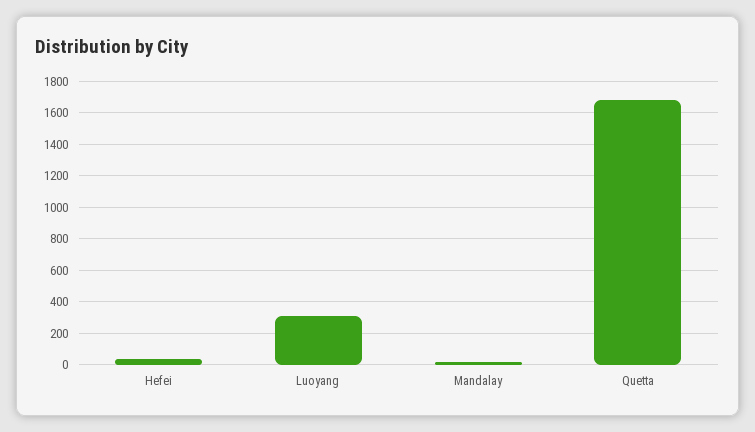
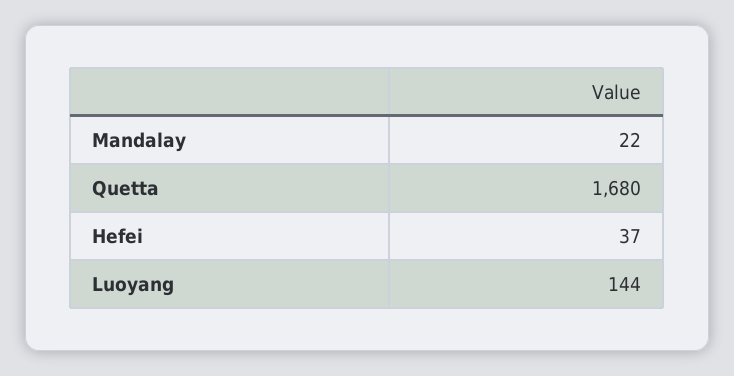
  {
    "Hefei": 37,
-   "Luoyang": 300,
+   "Luoyang": 144,
    "Mandalay": 22,
    "Quetta": 1680
  }

